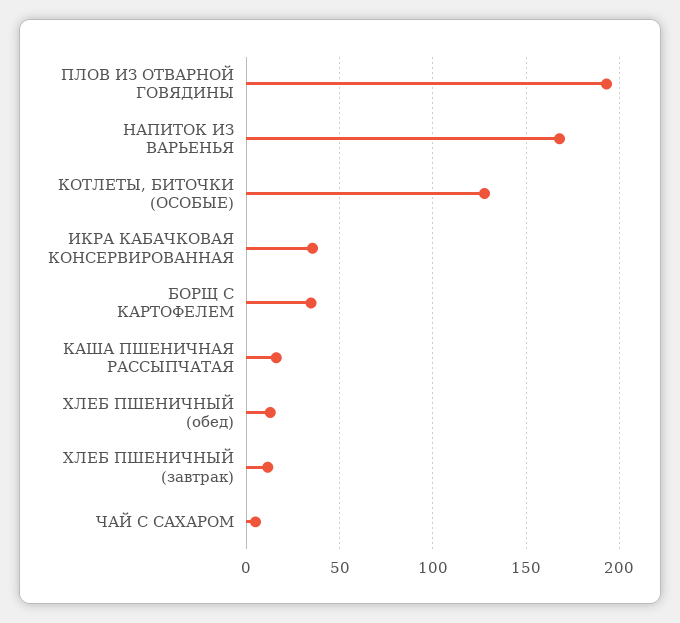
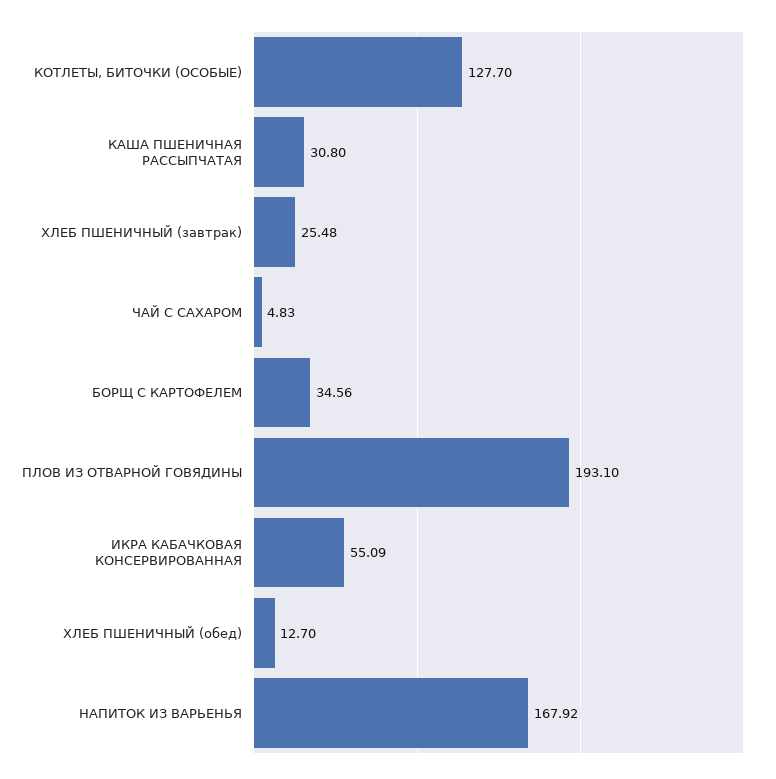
  {
    "ПЛОВ ИЗ ОТВАРНОЙ ГОВЯДИНЫ": 193.1,
    "НАПИТОК ИЗ ВАРЬЕНЬЯ": 167.92,
    "КОТЛЕТЫ, БИТОЧКИ (ОСОБЫЕ)": 127.7,
-   "ИКРА КАБАЧКОВАЯ КОНСЕРВИРОВАННАЯ": 35,
+   "ИКРА КАБАЧКОВАЯ КОНСЕРВИРОВАННАЯ": 55.09,
    "БОРЩ С КАРТОФЕЛЕМ": 34.56,
-   "КАША ПШЕНИЧНАЯ РАССЫПЧАТАЯ": 15,
+   "КАША ПШЕНИЧНАЯ РАССЫПЧАТАЯ": 30.8,
    "ХЛЕБ ПШЕНИЧНЫЙ (обед)": 12.7,
-   "ХЛЕБ ПШЕНИЧНЫЙ (завтрак)": 10,
+   "ХЛЕБ ПШЕНИЧНЫЙ (завтрак)": 25.48,
    "ЧАЙ С САХАРОМ": 4.83
  }

